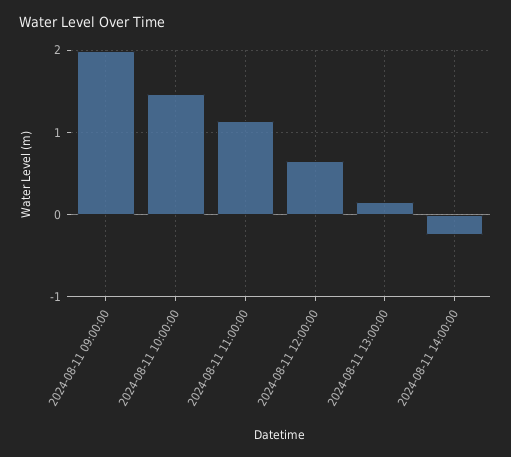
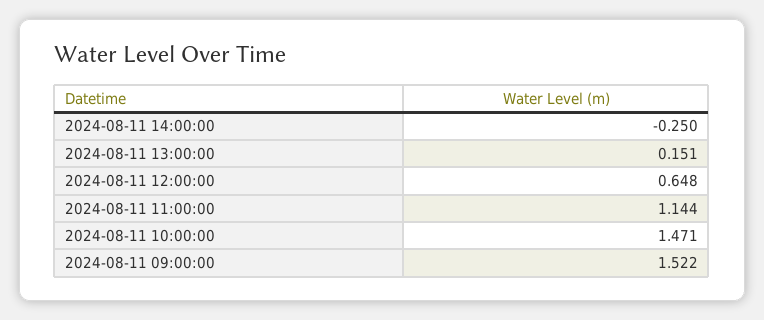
  {
-   "2024-08-11 09:00:00": 2,
+   "2024-08-11 09:00:00": 1.522,
    "2024-08-11 10:00:00": 1.471,
    "2024-08-11 11:00:00": 1.144,
    "2024-08-11 12:00:00": 0.648,
    "2024-08-11 13:00:00": 0.151,
    "2024-08-11 14:00:00": -0.25
  }

